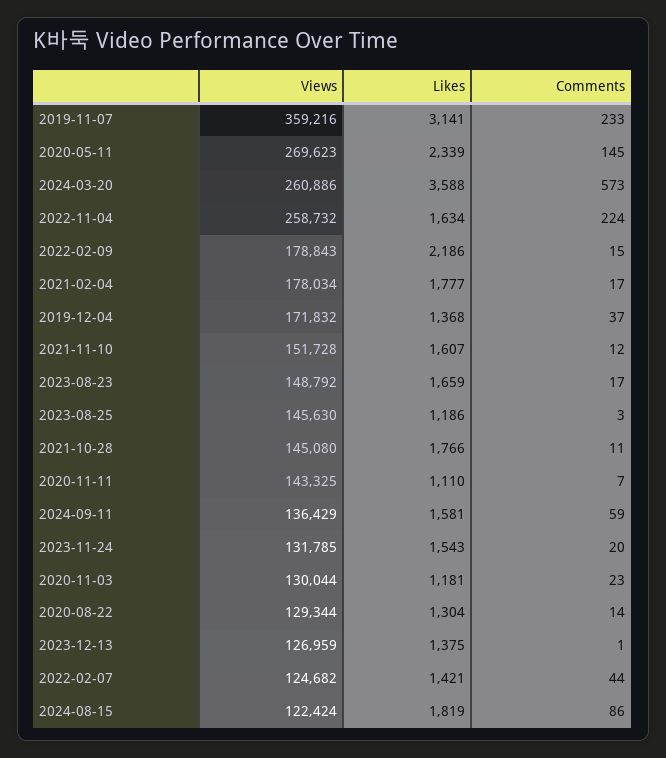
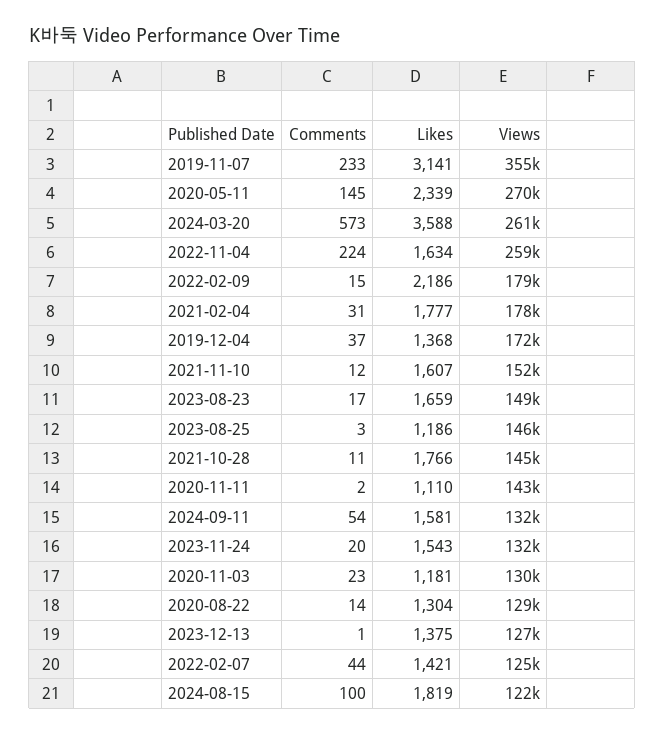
  {
    "Views": {
-     "2019-11-07": 359216,
+     "2019-11-07": 355000,
      "2020-05-11": 269623,
      "2024-03-20": 260886,
      "2022-11-04": 258732,
      "2022-02-09": 178843,
      "2021-02-04": 178034,
      "2019-12-04": 171832,
      "2021-11-10": 151728,
      "2023-08-23": 148792,
      "2023-08-25": 145630,
      "2021-10-28": 145080,
      "2020-11-11": 143325,
-     "2024-09-11": 136429,
+     "2024-09-11": 132000,
      "2023-11-24": 131785,
      "2020-11-03": 130044,
      "2020-08-22": 129344,
      "2023-12-13": 126959,
      "2022-02-07": 124682,
      "2024-08-15": 122424
    },
    "Likes": {
      "2019-11-07": 3141,
      "2020-05-11": 2339,
      "2024-03-20": 3588,
      "2022-11-04": 1634,
      "2022-02-09": 2186,
      "2021-02-04": 1777,
      "2019-12-04": 1368,
      "2021-11-10": 1607,
      "2023-08-23": 1659,
      "2023-08-25": 1186,
      "2021-10-28": 1766,
      "2020-11-11": 1110,
      "2024-09-11": 1581,
      "2023-11-24": 1543,
      "2020-11-03": 1181,
      "2020-08-22": 1304,
      "2023-12-13": 1375,
      "2022-02-07": 1421,
      "2024-08-15": 1819
    },
    "Comments": {
      "2019-11-07": 233,
      "2020-05-11": 145,
      "2024-03-20": 573,
      "2022-11-04": 224,
      "2022-02-09": 15,
-     "2021-02-04": 17,
+     "2021-02-04": 31,
      "2019-12-04": 37,
      "2021-11-10": 12,
      "2023-08-23": 17,
      "2023-08-25": 3,
      "2021-10-28": 11,
-     "2020-11-11": 7,
+     "2020-11-11": 2,
-     "2024-09-11": 59,
+     "2024-09-11": 54,
      "2023-11-24": 20,
      "2020-11-03": 23,
      "2020-08-22": 14,
      "2023-12-13": 1,
      "2022-02-07": 44,
-     "2024-08-15": 86
+     "2024-08-15": 100
    }
  }

